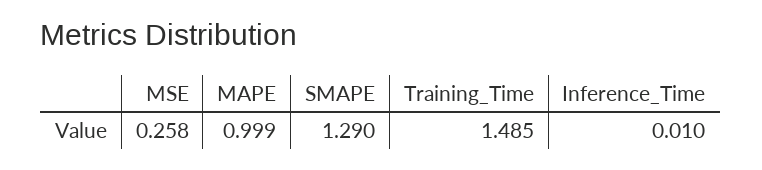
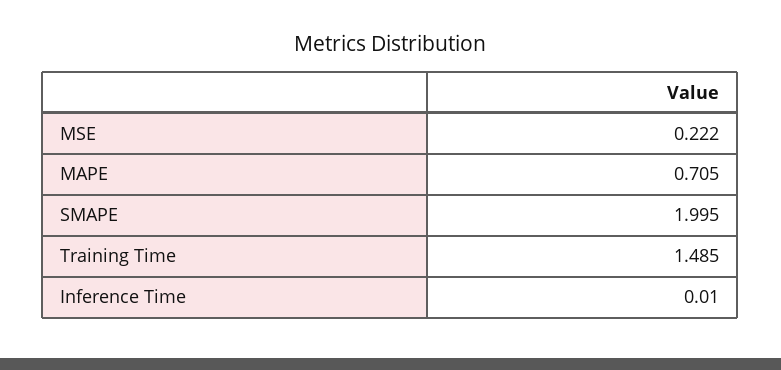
  {
-   "MSE": 0.258,
+   "MSE": 0.222,
-   "MAPE": 0.999,
+   "MAPE": 0.705,
-   "SMAPE": 1.29,
+   "SMAPE": 1.995,
    "Training_Time": 1.485,
    "Inference_Time": 0.01
  }

